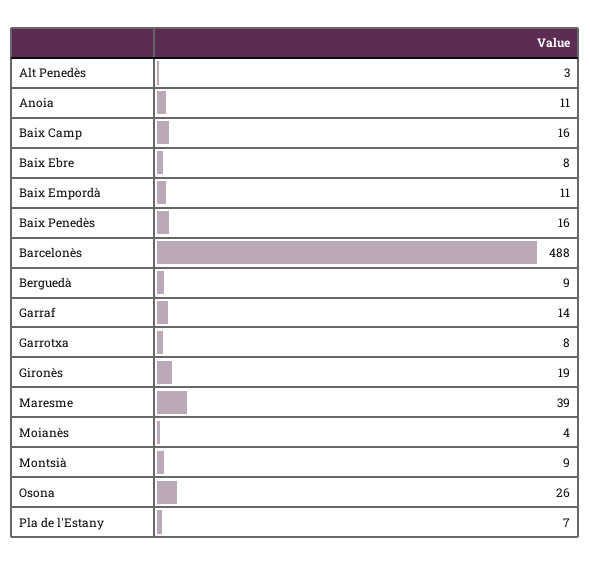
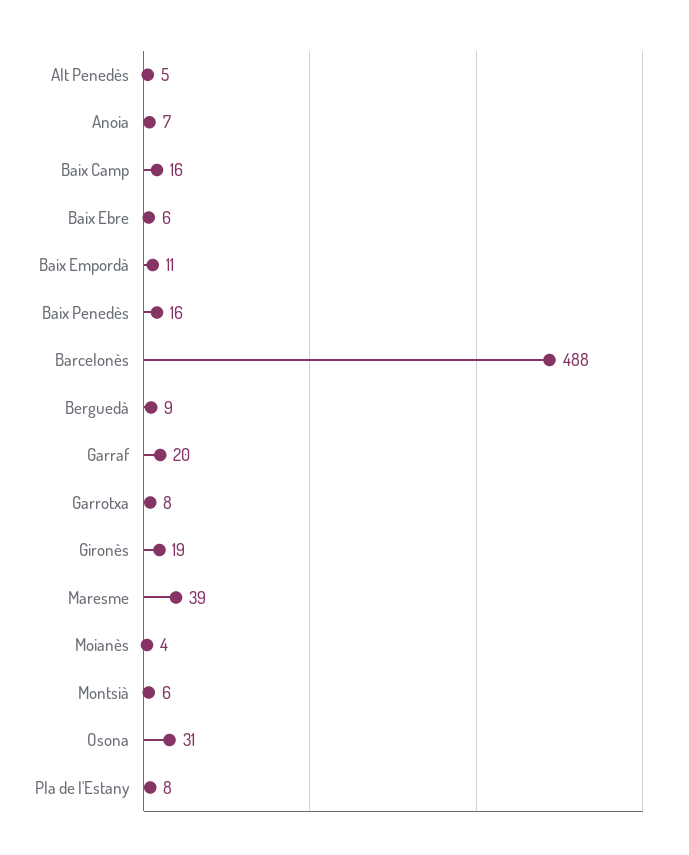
  {
-   "Alt Penedès": 3,
+   "Alt Penedès": 5,
-   "Anoia": 11,
+   "Anoia": 7,
    "Baix Camp": 16,
-   "Baix Ebre": 8,
+   "Baix Ebre": 6,
    "Baix Empordà": 11,
    "Baix Penedès": 16,
    "Barcelonès": 488,
    "Berguedà": 9,
-   "Garraf": 14,
+   "Garraf": 20,
    "Garrotxa": 8,
    "Gironès": 19,
    "Maresme": 39,
    "Moianès": 4,
-   "Montsià": 9,
+   "Montsià": 6,
-   "Osona": 26,
+   "Osona": 31,
-   "Pla de l'Estany": 7
+   "Pla de l'Estany": 8
  }

